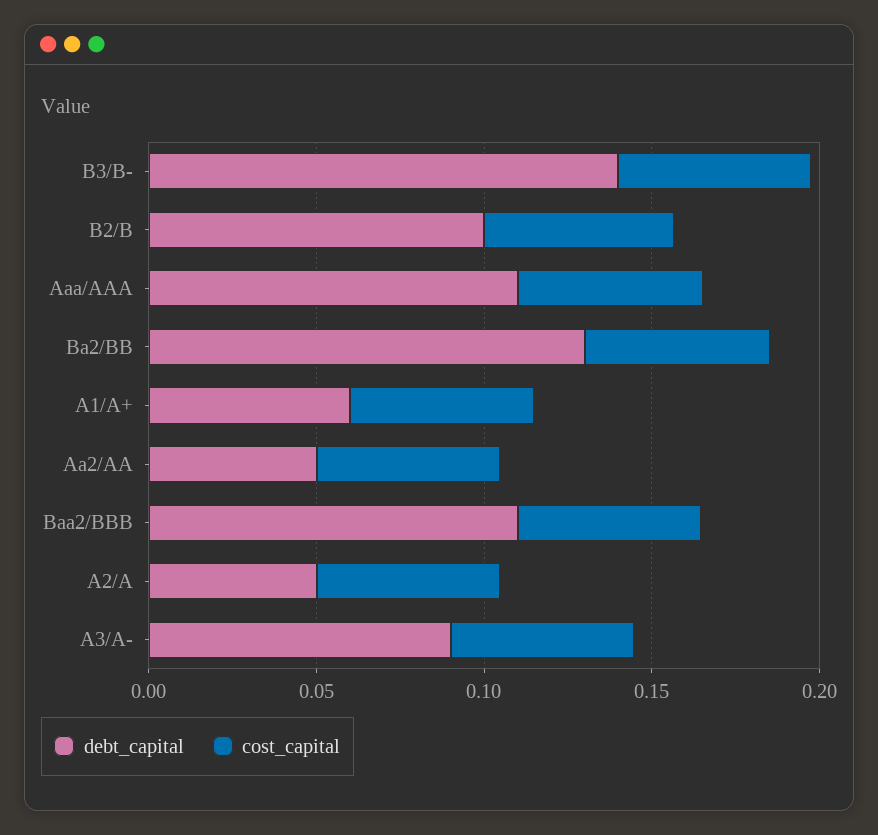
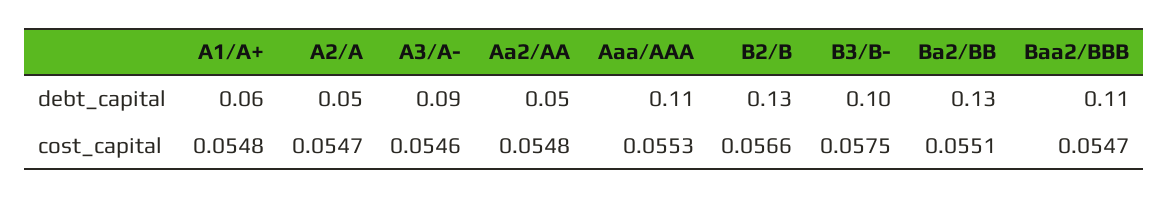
  {
    "debt_capital": {
-     "B3/B-": 0.14,
+     "B3/B-": 0.1,
-     "B2/B": 0.1,
+     "B2/B": 0.13,
      "Aaa/AAA": 0.11,
      "Ba2/BB": 0.13,
      "A1/A+": 0.06,
      "Aa2/AA": 0.05,
      "Baa2/BBB": 0.11,
      "A2/A": 0.05,
      "A3/A-": 0.09
    },
    "cost_capital": {
      "B3/B-": 0.0575,
      "B2/B": 0.0566,
      "Aaa/AAA": 0.0553,
      "Ba2/BB": 0.0551,
      "A1/A+": 0.0548,
      "Aa2/AA": 0.0548,
      "Baa2/BBB": 0.0547,
      "A2/A": 0.0547,
      "A3/A-": 0.0546
    }
  }

